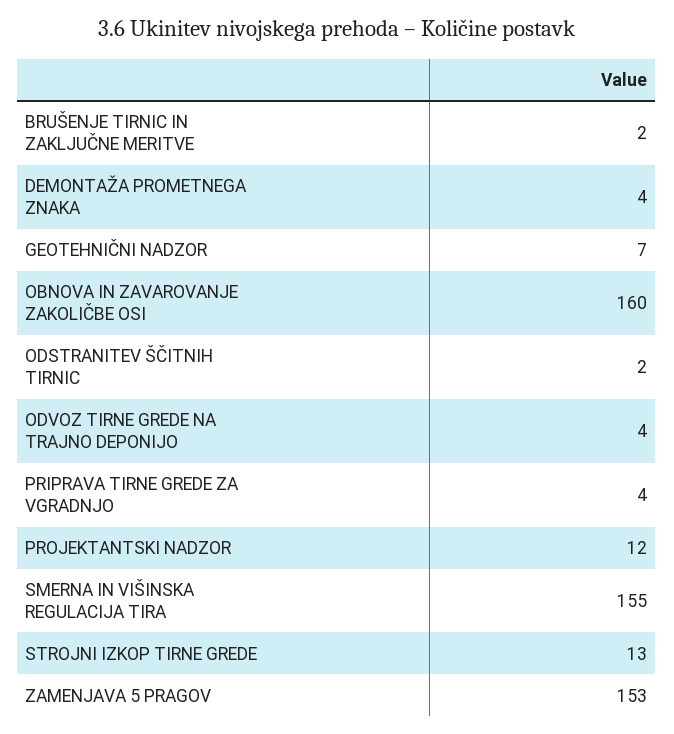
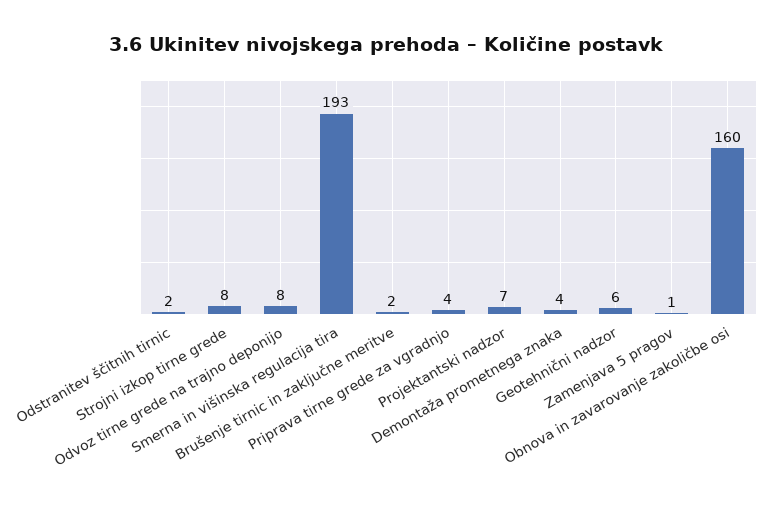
  {
    "BRUŠENJE TIRNIC IN ZAKLJUČNE MERITVE": 2,
    "DEMONTAŽA PROMETNEGA ZNAKA": 4,
-   "GEOTEHNIČNI NADZOR": 7,
+   "GEOTEHNIČNI NADZOR": 6,
    "OBNOVA IN ZAVAROVANJE ZAKOLIČBE OSI": 160,
    "ODSTRANITEV ŠČITNIH TIRNIC": 2,
-   "ODVOZ TIRNE GREDE NA TRAJNO DEPONIJO": 4,
+   "ODVOZ TIRNE GREDE NA TRAJNO DEPONIJO": 8,
    "PRIPRAVA TIRNE GREDE ZA VGRADNJO": 4,
-   "PROJEKTANTSKI NADZOR": 12,
+   "PROJEKTANTSKI NADZOR": 7,
-   "SMERNA IN VIŠINSKA REGULACIJA TIRA": 155,
+   "SMERNA IN VIŠINSKA REGULACIJA TIRA": 193,
-   "STROJNI IZKOP TIRNE GREDE": 13,
+   "STROJNI IZKOP TIRNE GREDE": 8,
-   "ZAMENJAVA 5 PRAGOV": 153
+   "ZAMENJAVA 5 PRAGOV": 1
  }

